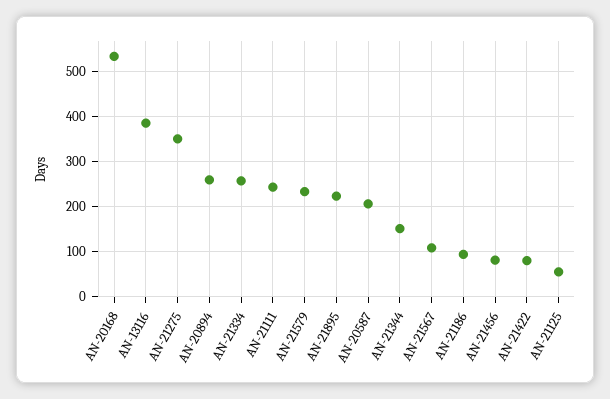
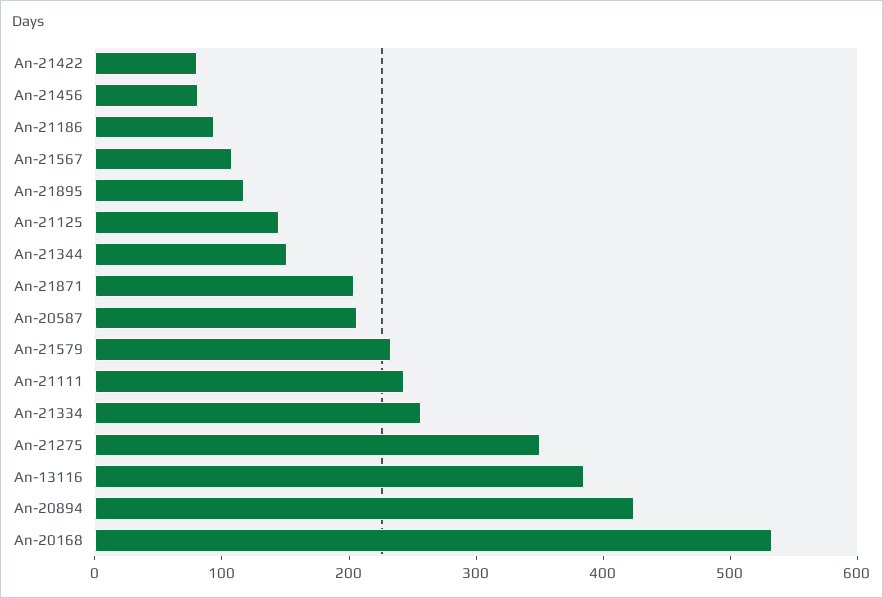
  {
    "AN-20168": 540,
    "AN-13116": 380,
    "AN-21275": 360,
-   "AN-20894": 260,
+   "AN-20894": 420,
    "AN-21334": 260,
    "AN-21111": 240,
    "AN-21579": 240,
-   "AN-21895": 220,
+   "AN-21895": 120,
    "AN-20587": 200,
    "AN-21344": 160,
    "AN-21567": 100,
    "AN-21186": 100,
    "AN-21456": 80,
    "AN-21422": 80,
-   "AN-21125": 60
+   "AN-21125": 140,
+   "An-21871": 200
  }

